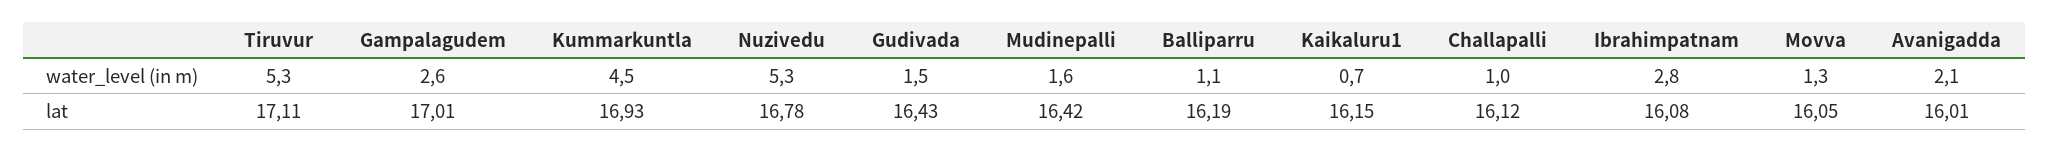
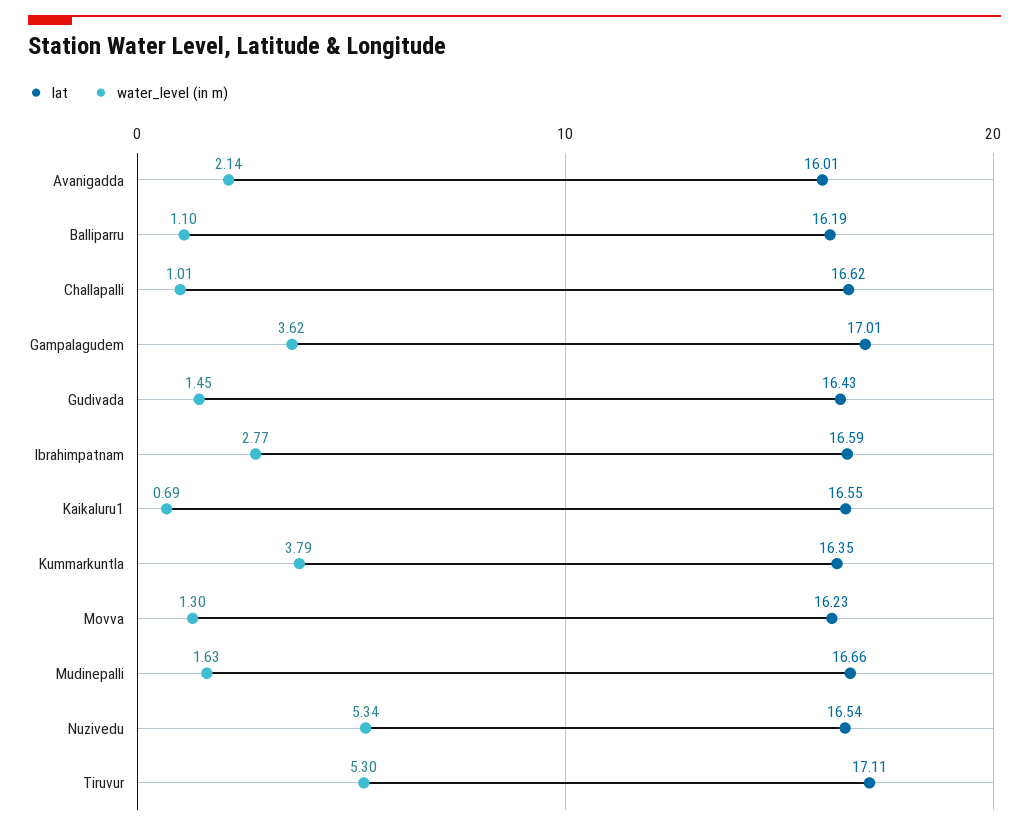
  {
    "water_level (in m)": {
      "Tiruvur": 5.3,
-     "Gampalagudem": 2.6,
+     "Gampalagudem": 3.62,
-     "Kummarkuntla": 4.5,
+     "Kummarkuntla": 3.79,
      "Nuzivedu": 5.34,
      "Gudivada": 1.45,
      "Mudinepalli": 1.63,
      "Balliparru": 1.1,
      "Kaikaluru1": 0.69,
      "Challapalli": 1.01,
      "Ibrahimpatnam": 2.77,
      "Movva": 1.3,
      "Avanigadda": 2.14
    },
    "lat": {
      "Tiruvur": 17.11,
      "Gampalagudem": 17.01,
-     "Kummarkuntla": 16.93,
+     "Kummarkuntla": 16.35,
-     "Nuzivedu": 16.78,
+     "Nuzivedu": 16.54,
      "Gudivada": 16.43,
-     "Mudinepalli": 16.42,
+     "Mudinepalli": 16.66,
      "Balliparru": 16.19,
-     "Kaikaluru1": 16.15,
+     "Kaikaluru1": 16.55,
-     "Challapalli": 16.12,
+     "Challapalli": 16.62,
-     "Ibrahimpatnam": 16.08,
+     "Ibrahimpatnam": 16.59,
-     "Movva": 16.05,
+     "Movva": 16.23,
      "Avanigadda": 16.01
    }
  }

